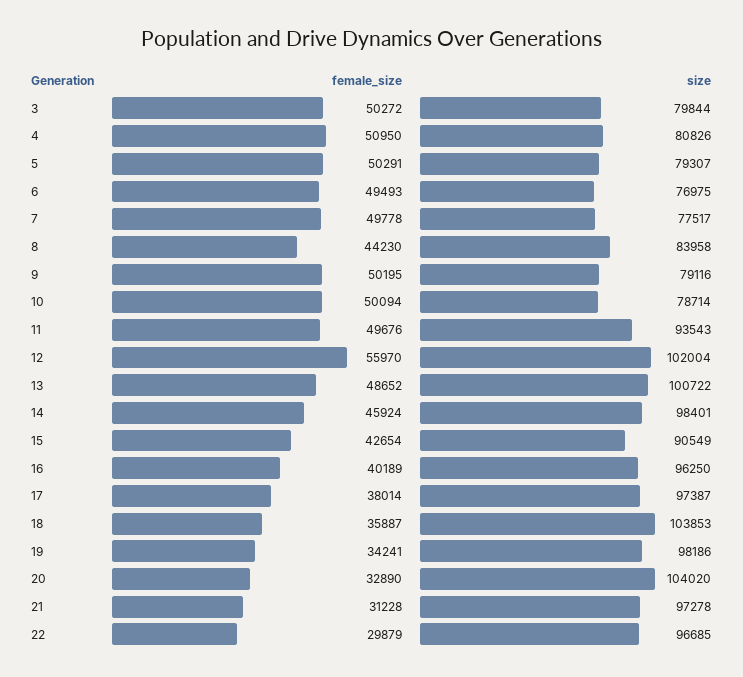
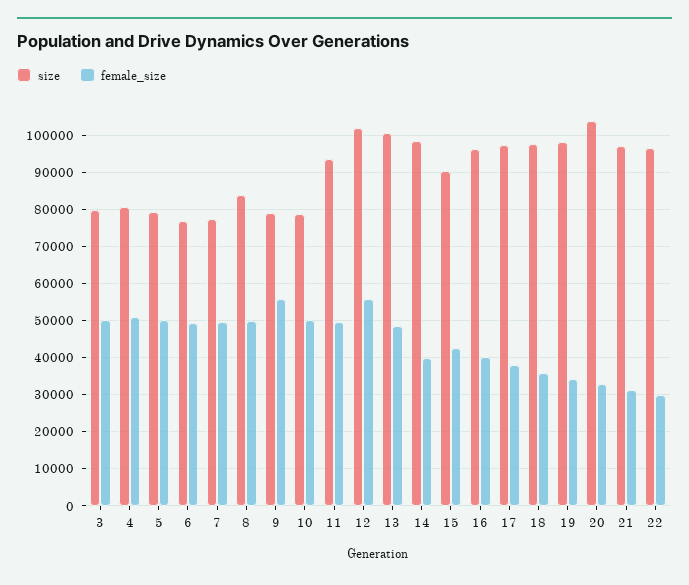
  {
    "female_size": {
      "3": 50272,
      "4": 50950,
      "5": 50291,
      "6": 49493,
      "7": 49778,
-     "8": 44230,
+     "8": 50000,
-     "9": 50195,
+     "9": 56000,
      "10": 50094,
      "11": 49676,
      "12": 55970,
      "13": 48652,
-     "14": 45924,
+     "14": 40000,
      "15": 42654,
      "16": 40189,
      "17": 38014,
      "18": 35887,
      "19": 34241,
      "20": 32890,
      "21": 31228,
      "22": 29879
    },
    "size": {
      "3": 79844,
      "4": 80826,
      "5": 79307,
      "6": 76975,
      "7": 77517,
      "8": 83958,
      "9": 79116,
      "10": 78714,
      "11": 93543,
      "12": 102004,
      "13": 100722,
      "14": 98401,
      "15": 90549,
      "16": 96250,
      "17": 97387,
-     "18": 103853,
+     "18": 98000,
      "19": 98186,
      "20": 104020,
      "21": 97278,
      "22": 96685
    }
  }

